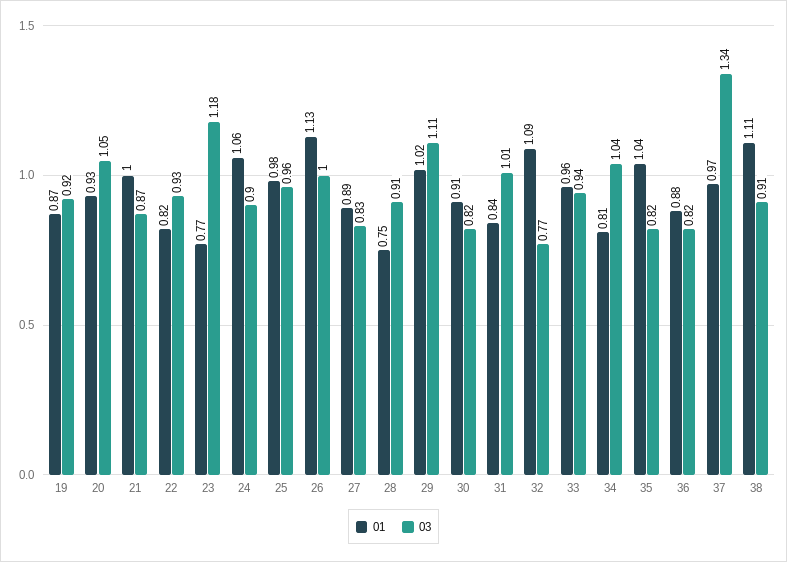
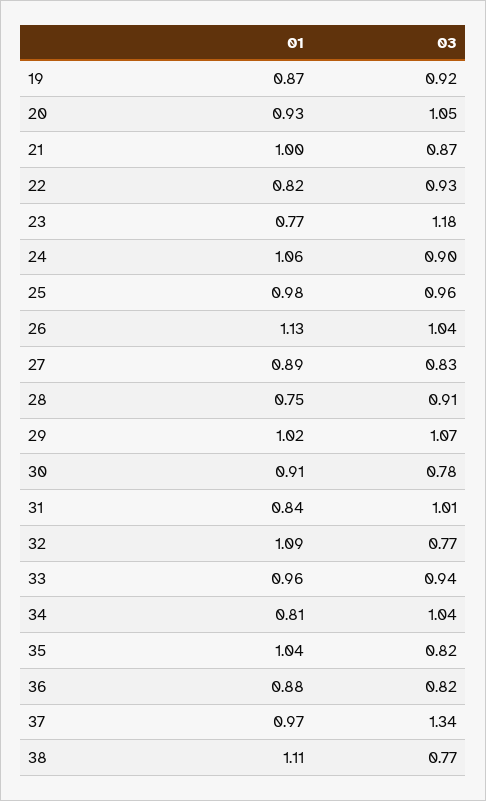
  {
    "01": {
      "19": 0.87,
      "20": 0.93,
      "21": 1,
      "22": 0.82,
      "23": 0.77,
      "24": 1.06,
      "25": 0.98,
      "26": 1.13,
      "27": 0.89,
      "28": 0.75,
      "29": 1.02,
      "30": 0.91,
      "31": 0.84,
      "32": 1.09,
      "33": 0.96,
      "34": 0.81,
      "35": 1.04,
      "36": 0.88,
      "37": 0.97,
      "38": 1.11
    },
    "03": {
      "19": 0.92,
      "20": 1.05,
      "21": 0.87,
      "22": 0.93,
      "23": 1.18,
      "24": 0.9,
      "25": 0.96,
-     "26": 1,
+     "26": 1.04,
      "27": 0.83,
      "28": 0.91,
-     "29": 1.11,
+     "29": 1.07,
-     "30": 0.82,
+     "30": 0.78,
      "31": 1.01,
      "32": 0.77,
      "33": 0.94,
      "34": 1.04,
      "35": 0.82,
      "36": 0.82,
      "37": 1.34,
-     "38": 0.91
+     "38": 0.77
    }
  }

